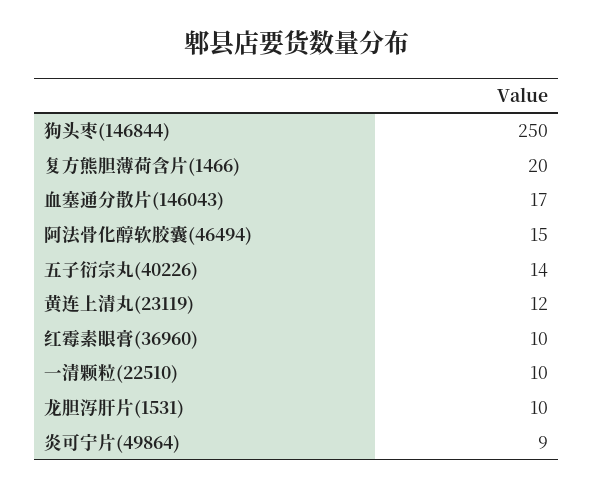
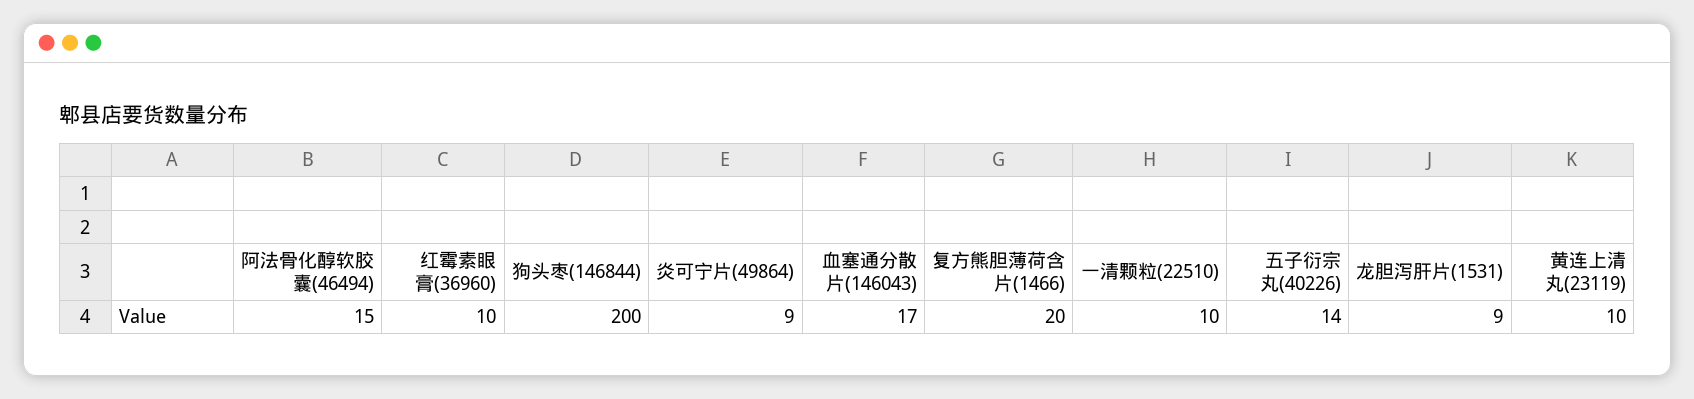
  {
-   "狗头枣(146844)": 250,
+   "狗头枣(146844)": 200,
    "复方熊胆薄荷含片(1466)": 20,
    "血塞通分散片(146043)": 17,
    "阿法骨化醇软胶囊(46494)": 15,
    "五子衍宗丸(40226)": 14,
-   "黄连上清丸(23119)": 12,
+   "黄连上清丸(23119)": 10,
    "红霉素眼膏(36960)": 10,
    "一清颗粒(22510)": 10,
-   "龙胆泻肝片(1531)": 10,
+   "龙胆泻肝片(1531)": 9,
    "炎可宁片(49864)": 9
  }

